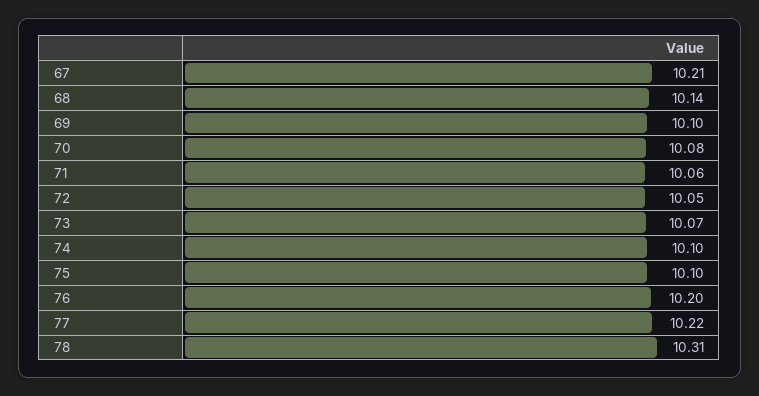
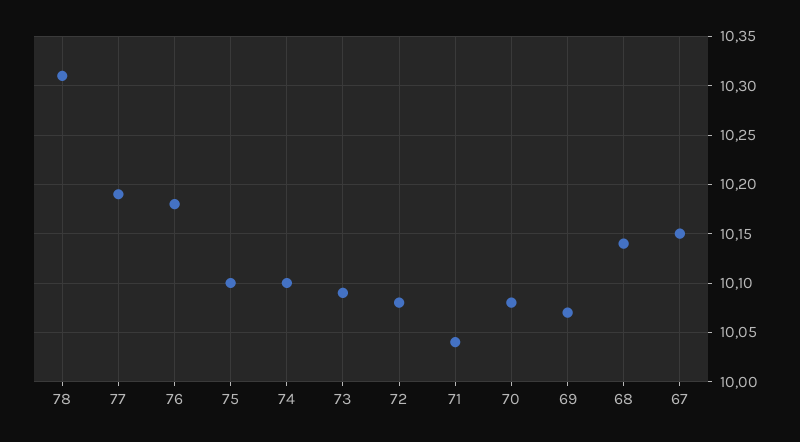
  {
-   "67": 10.21,
+   "67": 10.15,
    "68": 10.14,
-   "69": 10.1,
+   "69": 10.07,
    "70": 10.08,
-   "71": 10.06,
+   "71": 10.04,
-   "72": 10.05,
+   "72": 10.08,
-   "73": 10.07,
+   "73": 10.09,
    "74": 10.1,
    "75": 10.1,
-   "76": 10.2,
+   "76": 10.18,
-   "77": 10.22,
+   "77": 10.19,
    "78": 10.31
  }

